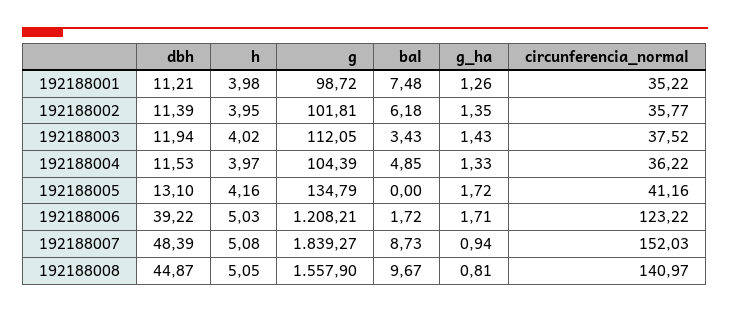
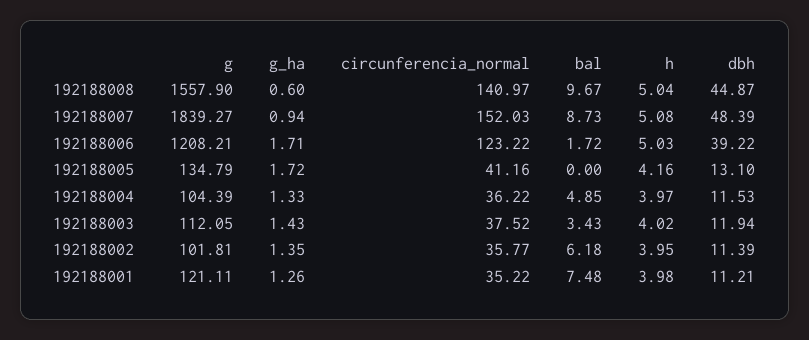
  {
    "dbh": {
      "192188001": 11.21,
      "192188002": 11.39,
      "192188003": 11.94,
      "192188004": 11.53,
      "192188005": 13.1,
      "192188006": 39.22,
      "192188007": 48.39,
      "192188008": 44.87
    },
    "h": {
      "192188001": 3.98,
      "192188002": 3.95,
      "192188003": 4.02,
      "192188004": 3.97,
      "192188005": 4.16,
      "192188006": 5.03,
      "192188007": 5.08,
-     "192188008": 5.05
+     "192188008": 5.04
    },
    "g": {
-     "192188001": 98.72,
+     "192188001": 121.11,
      "192188002": 101.81,
      "192188003": 112.05,
      "192188004": 104.39,
      "192188005": 134.79,
      "192188006": 1208.21,
      "192188007": 1839.27,
      "192188008": 1557.9
    },
    "bal": {
      "192188001": 7.48,
      "192188002": 6.18,
      "192188003": 3.43,
      "192188004": 4.85,
      "192188005": 0,
      "192188006": 1.72,
      "192188007": 8.73,
      "192188008": 9.67
    },
    "g_ha": {
      "192188001": 1.26,
      "192188002": 1.35,
      "192188003": 1.43,
      "192188004": 1.33,
      "192188005": 1.72,
      "192188006": 1.71,
      "192188007": 0.94,
-     "192188008": 0.81
+     "192188008": 0.6
    },
    "circunferencia_normal": {
      "192188001": 35.22,
      "192188002": 35.77,
      "192188003": 37.52,
      "192188004": 36.22,
      "192188005": 41.16,
      "192188006": 123.22,
      "192188007": 152.03,
      "192188008": 140.97
    }
  }

